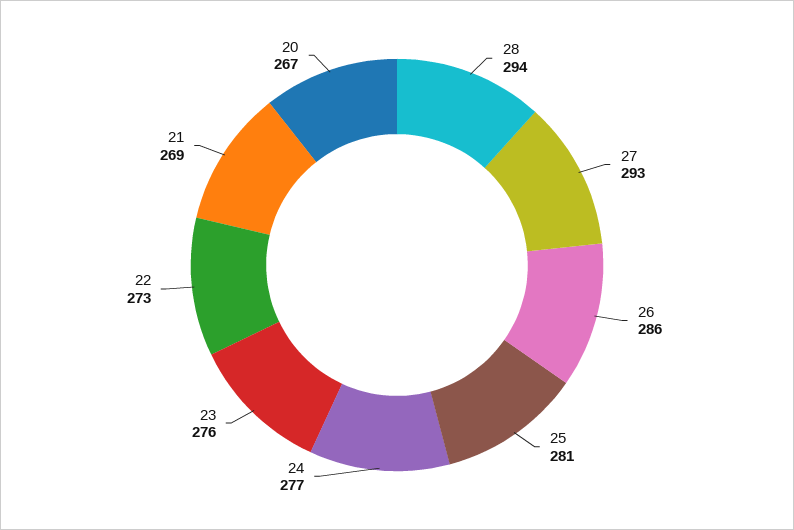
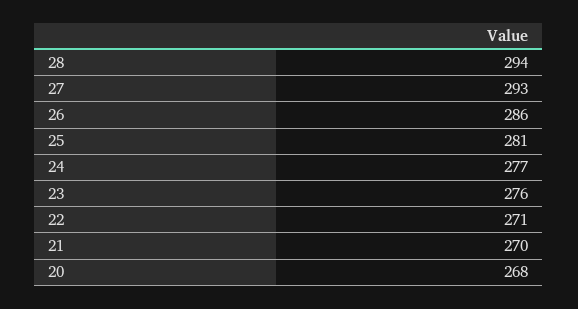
  {
    "28": 294,
    "27": 293,
    "26": 286,
    "25": 281,
    "24": 277,
    "23": 276,
-   "22": 273,
+   "22": 271,
-   "21": 269,
+   "21": 270,
-   "20": 267
+   "20": 268
  }

